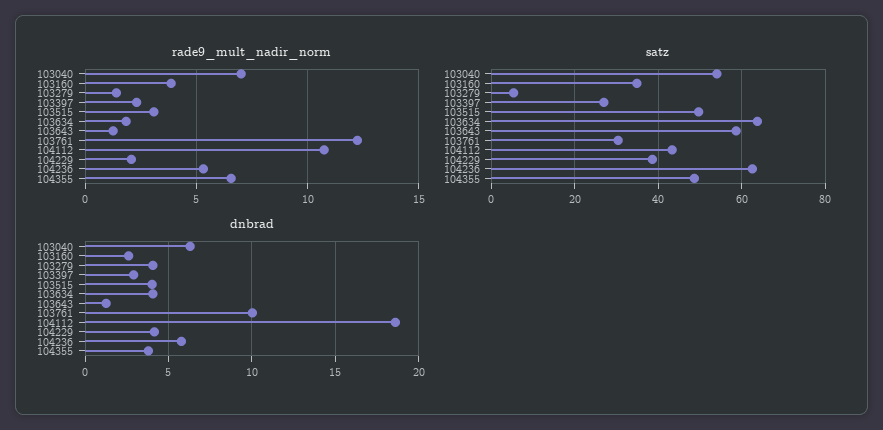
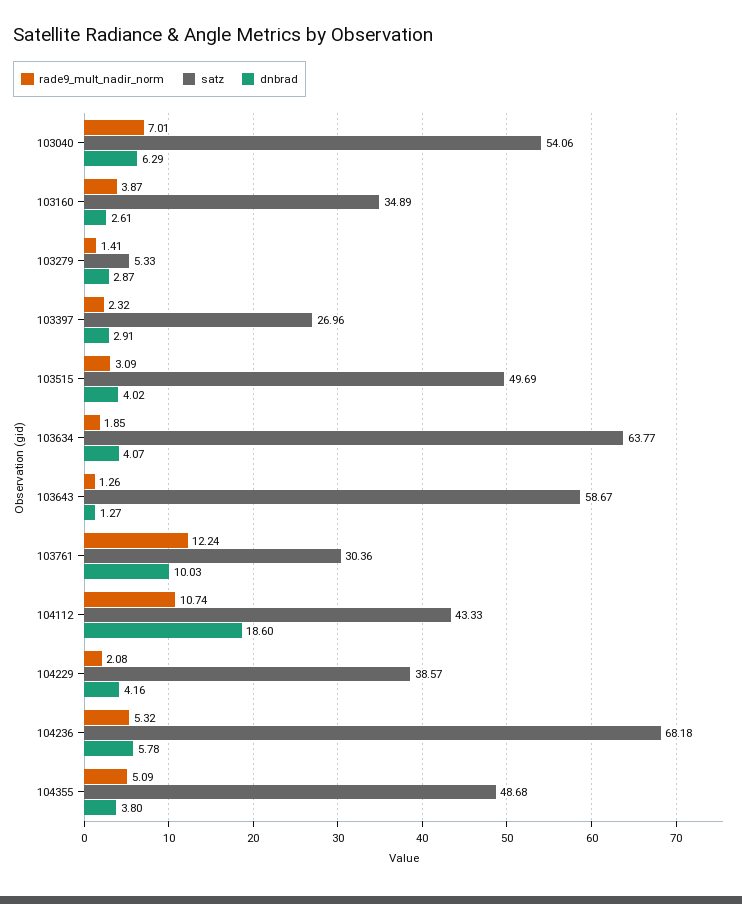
  {
    "rade9_mult_nadir_norm": {
      "103040": 7.01,
      "103160": 3.87,
      "103279": 1.41,
      "103397": 2.32,
      "103515": 3.09,
      "103634": 1.85,
      "103643": 1.26,
      "103761": 12.24,
      "104112": 10.74,
      "104229": 2.08,
      "104236": 5.32,
-     "104355": 6.5
+     "104355": 5.09
    },
    "satz": {
      "103040": 54.06,
      "103160": 34.89,
      "103279": 5.33,
      "103397": 26.96,
      "103515": 49.69,
      "103634": 63.77,
      "103643": 58.67,
      "103761": 30.36,
      "104112": 43.33,
      "104229": 38.57,
-     "104236": 62,
+     "104236": 68.18,
      "104355": 48.68
    },
    "dnbrad": {
      "103040": 6.29,
      "103160": 2.61,
-     "103279": 4,
+     "103279": 2.87,
      "103397": 2.91,
      "103515": 4.02,
      "103634": 4.07,
      "103643": 1.27,
      "103761": 10.03,
      "104112": 18.6,
      "104229": 4.16,
      "104236": 5.78,
      "104355": 3.8
    }
  }

